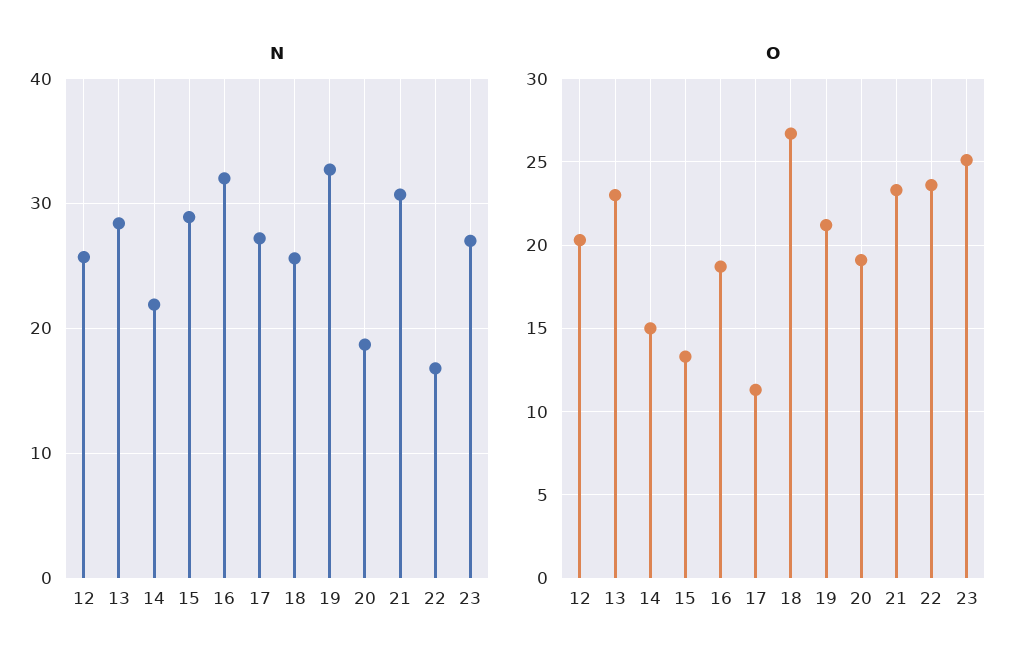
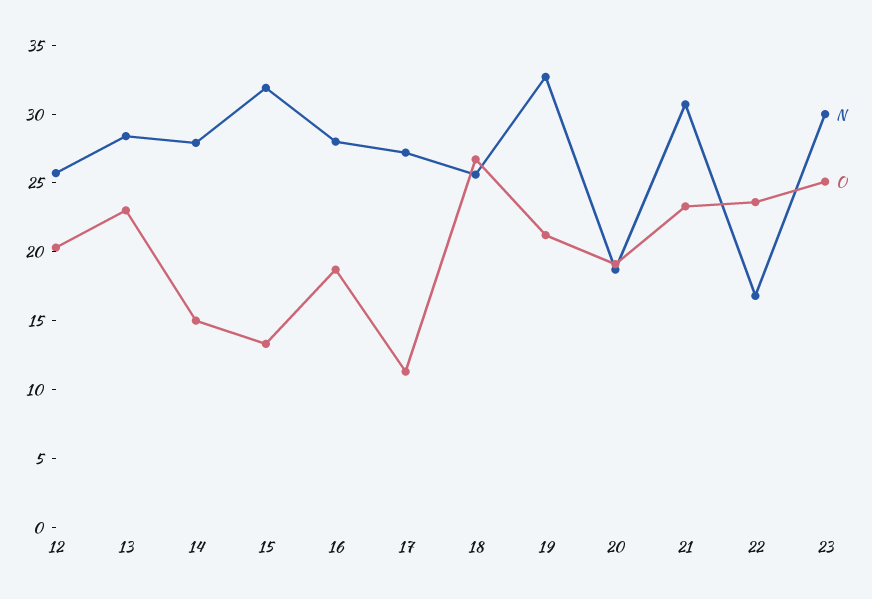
  {
    "N": {
      "12": 26,
      "13": 28,
-     "14": 22,
+     "14": 28,
-     "15": 29,
+     "15": 32,
-     "16": 32,
+     "16": 28,
      "17": 27,
      "18": 26,
      "19": 33,
      "20": 19,
      "21": 31,
      "22": 17,
-     "23": 27
+     "23": 30
    },
    "O": {
      "12": 20.5,
      "13": 23,
      "14": 15,
      "15": 13.5,
      "16": 18.5,
      "17": 11.5,
      "18": 26.5,
      "19": 21,
      "20": 19,
      "21": 23.5,
      "22": 23.5,
      "23": 25
    }
  }

